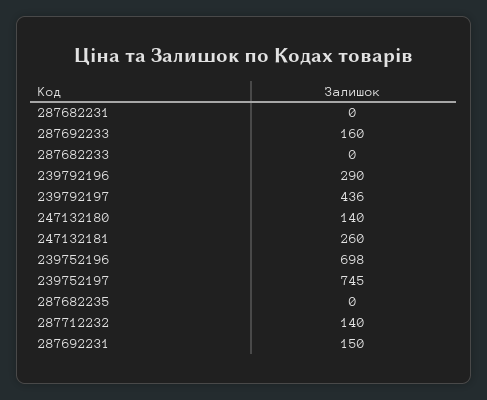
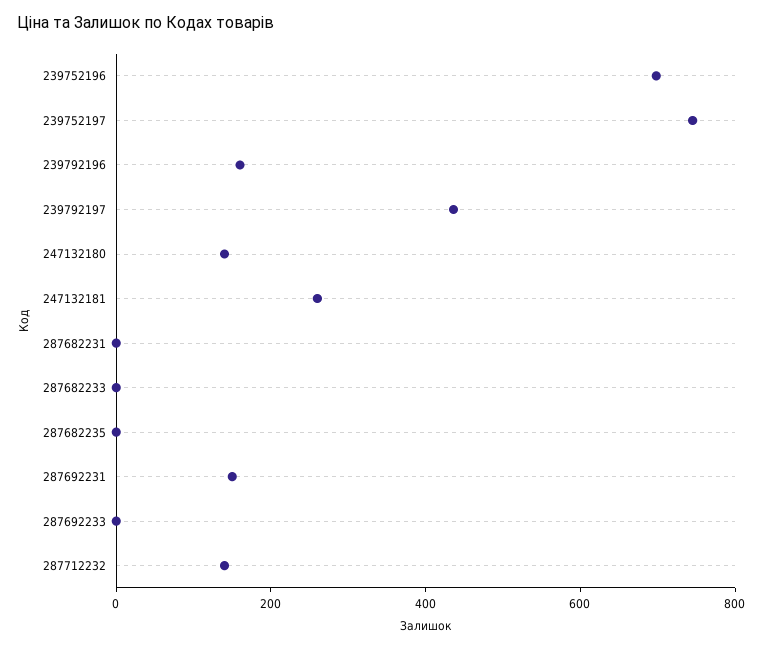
  {
    "287682231": 0,
-   "287692233": 160,
+   "287692233": 0,
    "287682233": 0,
-   "239792196": 290,
+   "239792196": 150,
    "239792197": 436,
    "247132180": 140,
    "247132181": 260,
    "239752196": 698,
    "239752197": 745,
    "287682235": 0,
    "287712232": 140,
    "287692231": 150
  }

